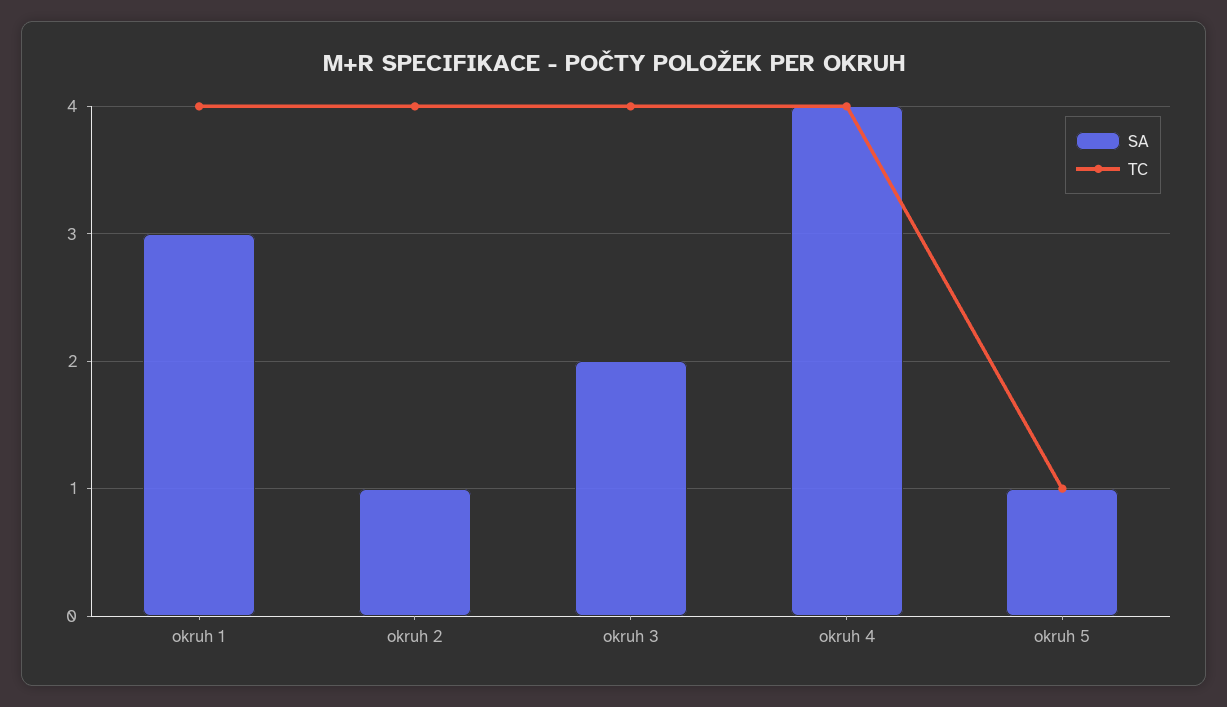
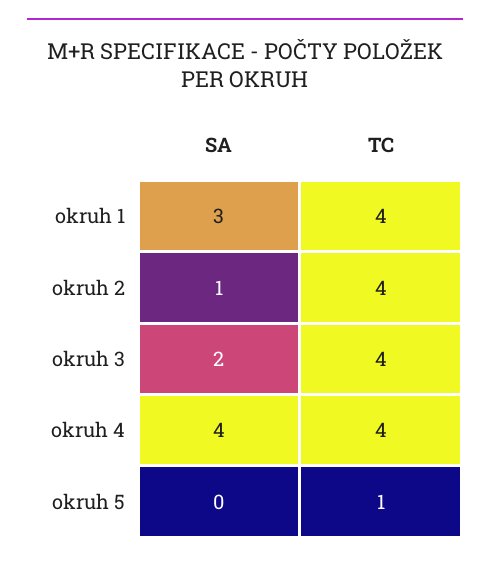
  {
    "SA": {
      "okruh 1": 3,
      "okruh 2": 1,
      "okruh 3": 2,
      "okruh 4": 4,
-     "okruh 5": 1
+     "okruh 5": 0
    },
    "TC": {
      "okruh 1": 4,
      "okruh 2": 4,
      "okruh 3": 4,
      "okruh 4": 4,
      "okruh 5": 1
    }
  }

